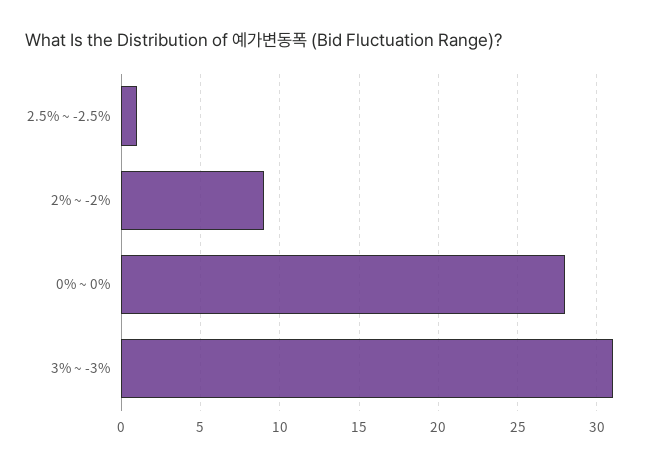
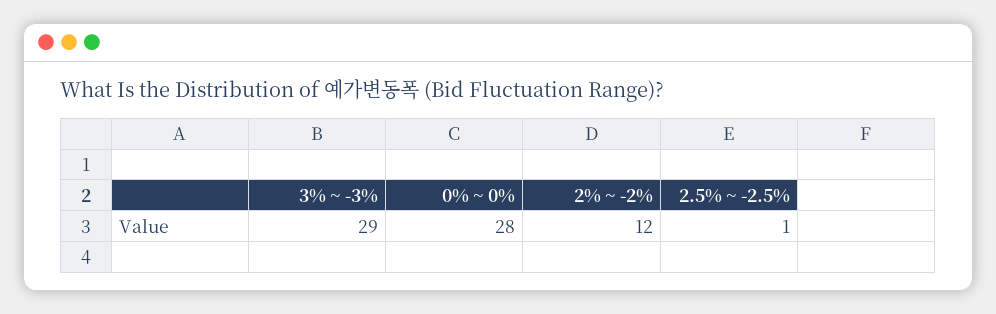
  {
    "2.5% ~ -2.5%": 1,
-   "2% ~ -2%": 9,
+   "2% ~ -2%": 12,
    "0% ~ 0%": 28,
-   "3% ~ -3%": 31
+   "3% ~ -3%": 29
  }

